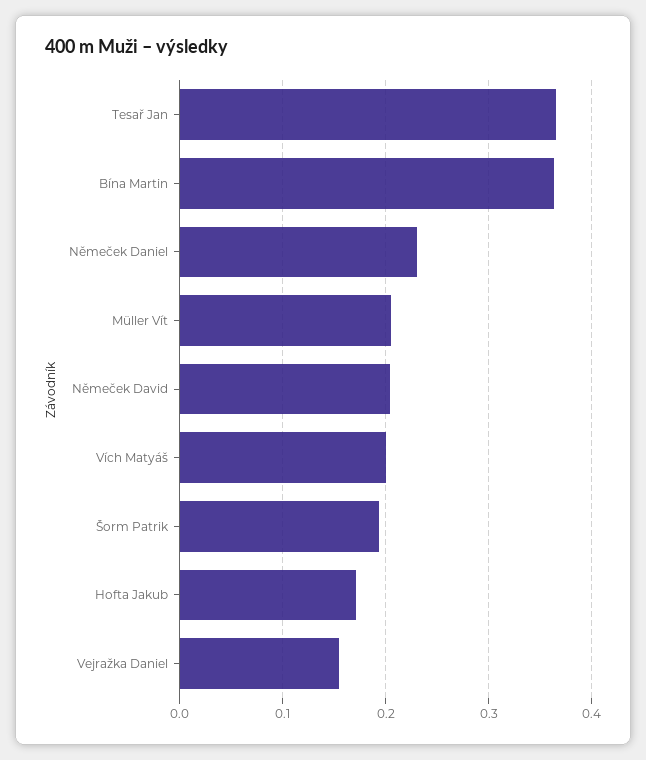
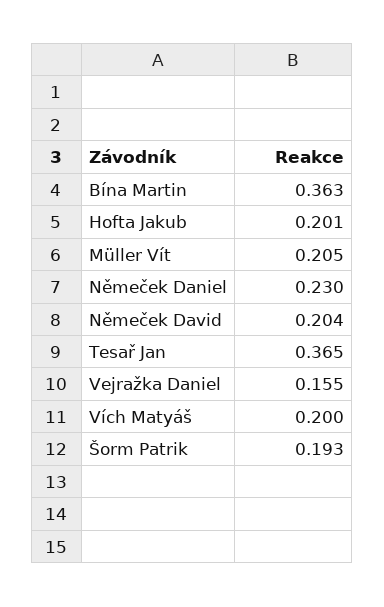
  {
    "Tesař Jan": 0.365,
    "Bína Martin": 0.363,
    "Němeček Daniel": 0.23,
    "Müller Vít": 0.205,
    "Němeček David": 0.204,
    "Vích Matyáš": 0.2,
    "Šorm Patrik": 0.193,
-   "Hofta Jakub": 0.17,
+   "Hofta Jakub": 0.201,
    "Vejražka Daniel": 0.155
  }

